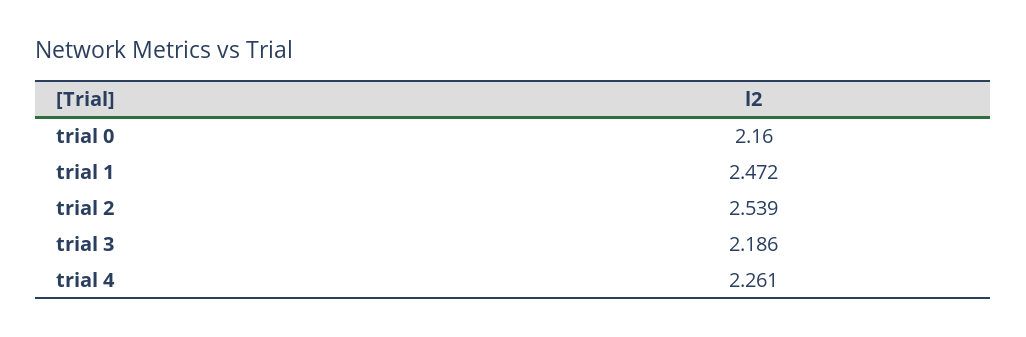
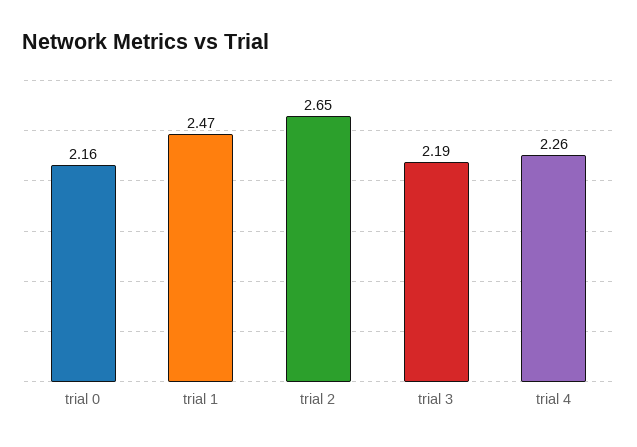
  {
    "trial 0": 2.16,
    "trial 1": 2.472,
-   "trial 2": 2.539,
+   "trial 2": 2.65,
    "trial 3": 2.186,
    "trial 4": 2.261
  }

